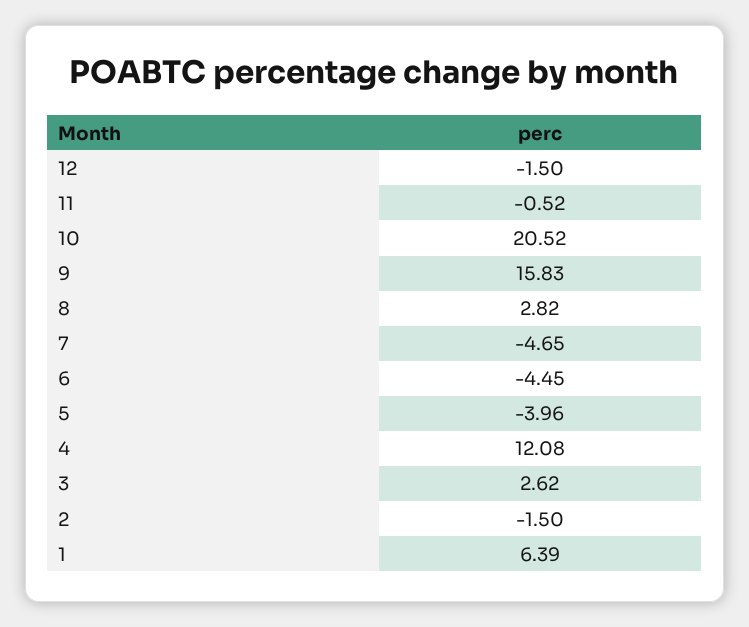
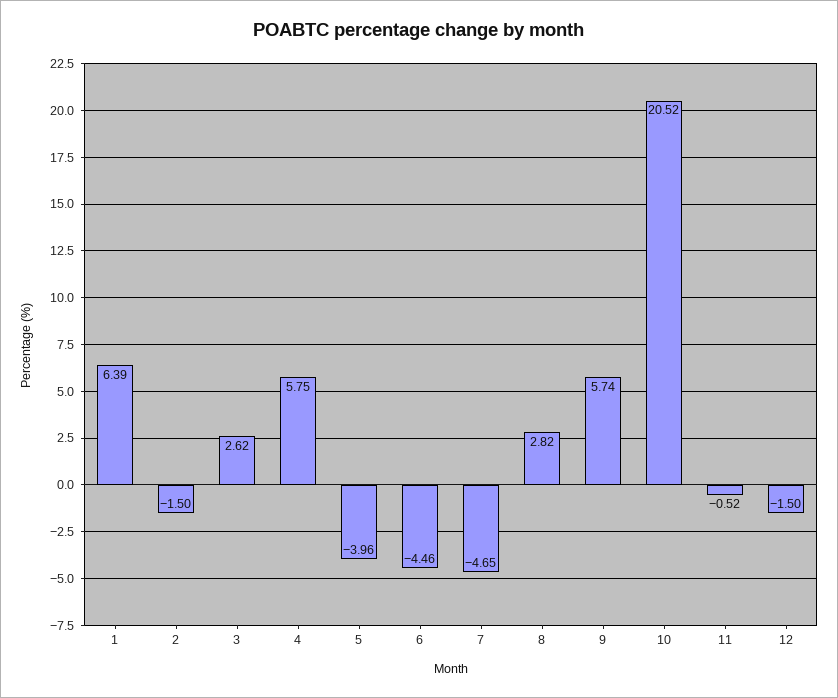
  {
    "12": -1.5,
    "11": -0.52,
    "10": 20.52,
-   "9": 15.83,
+   "9": 5.74,
    "8": 2.82,
    "7": -4.65,
-   "6": -4.45,
+   "6": -4.46,
    "5": -3.96,
-   "4": 12.08,
+   "4": 5.75,
    "3": 2.62,
    "2": -1.5,
    "1": 6.39
  }

